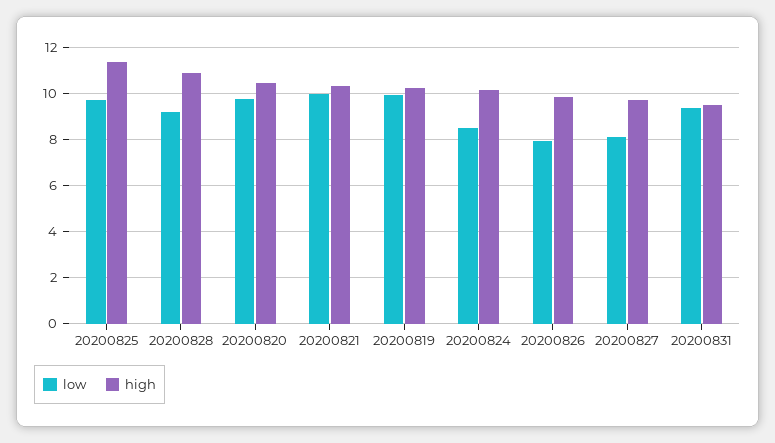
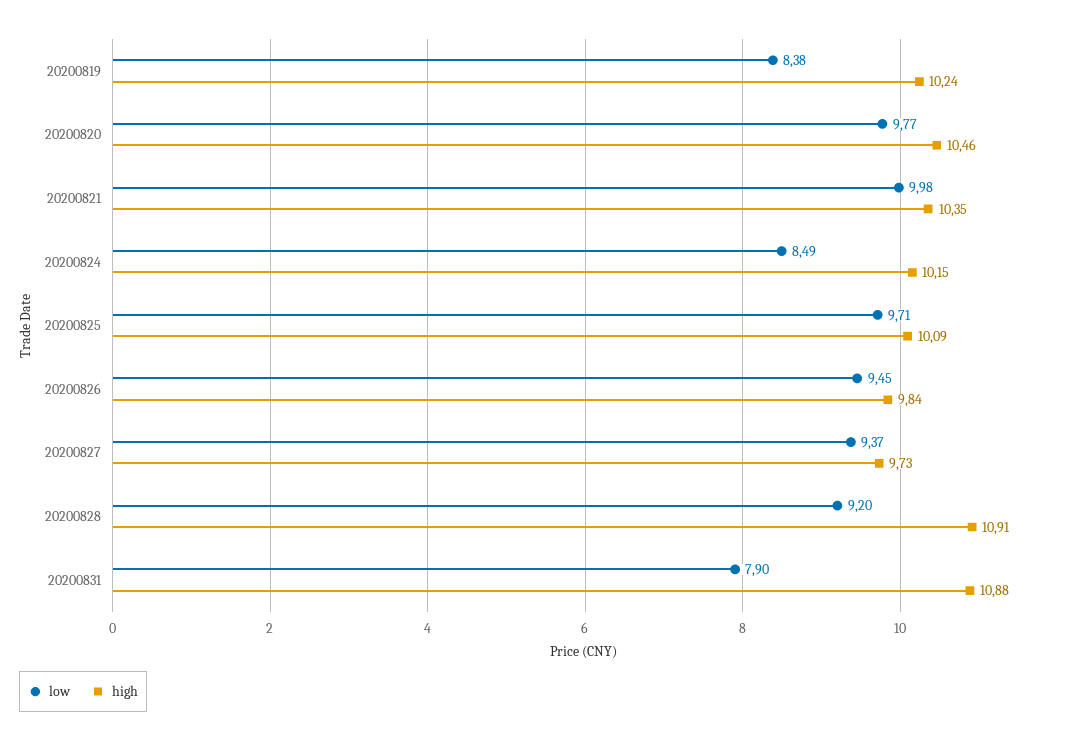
  {
    "low": {
      "20200825": 9.71,
      "20200828": 9.2,
      "20200820": 9.77,
      "20200821": 9.98,
-     "20200819": 10,
+     "20200819": 8.38,
      "20200824": 8.49,
-     "20200826": 8,
+     "20200826": 9.45,
-     "20200827": 8,
+     "20200827": 9.37,
-     "20200831": 9.5
+     "20200831": 7.9
    },
    "high": {
-     "20200825": 11.5,
+     "20200825": 10.09,
      "20200828": 10.91,
      "20200820": 10.46,
      "20200821": 10.35,
      "20200819": 10.24,
      "20200824": 10.15,
      "20200826": 9.84,
      "20200827": 9.73,
-     "20200831": 9.5
+     "20200831": 10.88
    }
  }

